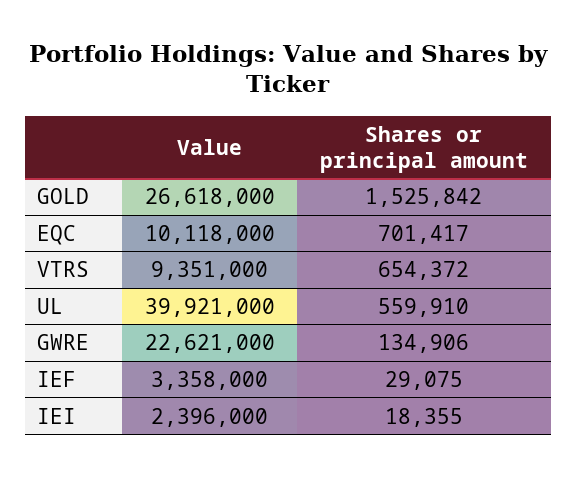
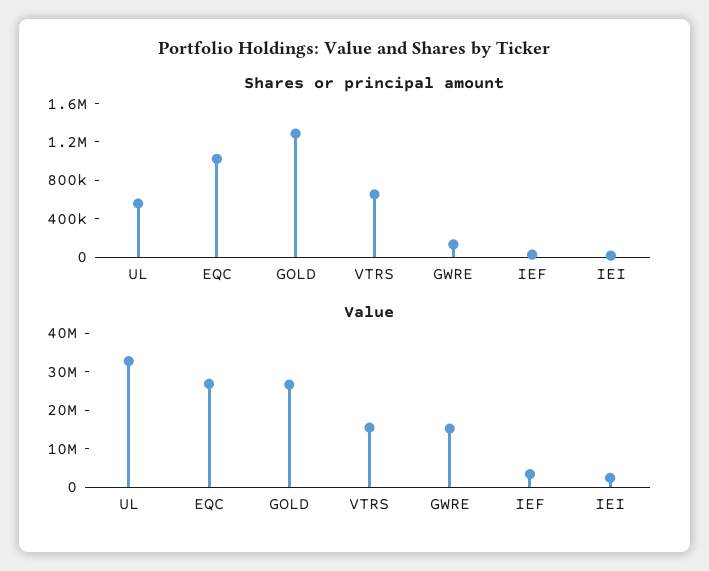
  {
    "Value": {
      "GOLD": 26618000,
-     "EQC": 10118000,
+     "EQC": 27500000,
-     "VTRS": 9351000,
+     "VTRS": 15000000,
-     "UL": 39921000,
+     "UL": 32500000,
-     "GWRE": 22621000,
+     "GWRE": 15000000,
      "IEF": 3358000,
      "IEI": 2396000
    },
    "Shares or principal amount": {
-     "GOLD": 1525842,
+     "GOLD": 1300000,
-     "EQC": 701417,
+     "EQC": 1000000,
      "VTRS": 654372,
      "UL": 559910,
      "GWRE": 134906,
      "IEF": 29075,
      "IEI": 18355
    }
  }

